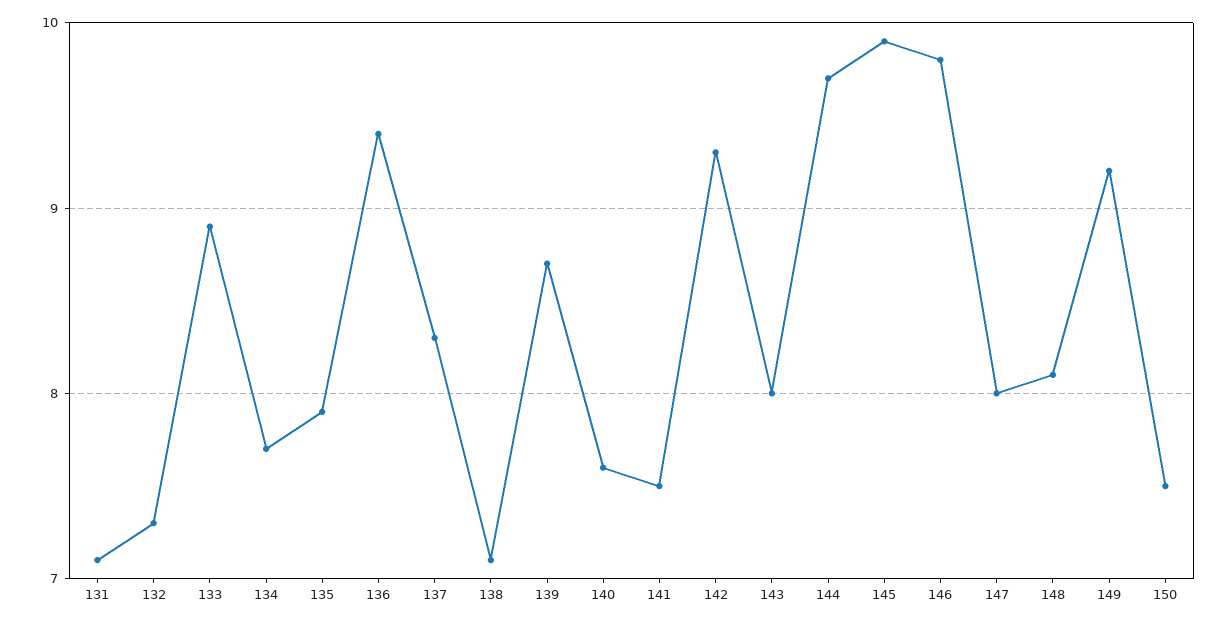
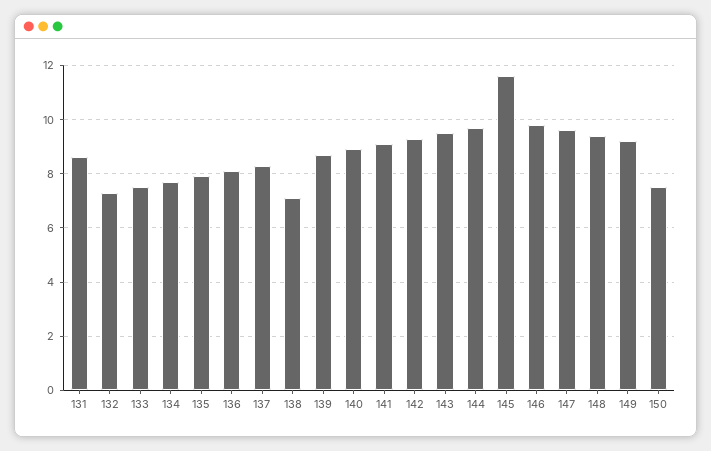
  {
-   "131": 7.1,
+   "131": 8.5,
    "132": 7.3,
-   "133": 8.9,
+   "133": 7.5,
    "134": 7.7,
    "135": 7.9,
-   "136": 9.4,
+   "136": 8,
    "137": 8.3,
    "138": 7.1,
    "139": 8.7,
-   "140": 7.6,
+   "140": 9,
-   "141": 7.5,
+   "141": 9,
    "142": 9.3,
-   "143": 8,
+   "143": 9.5,
    "144": 9.7,
-   "145": 9.9,
+   "145": 11.5,
    "146": 9.8,
-   "147": 8,
+   "147": 9.5,
-   "148": 8.1,
+   "148": 9.5,
    "149": 9.2,
    "150": 7.5
  }

